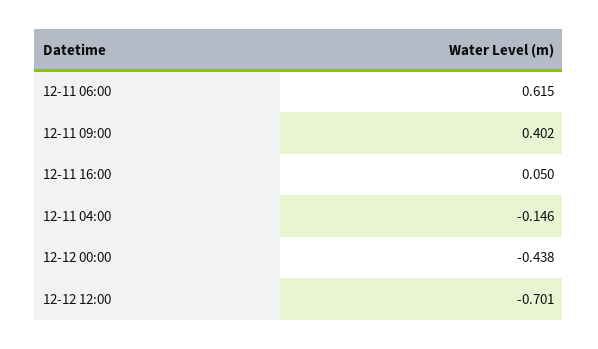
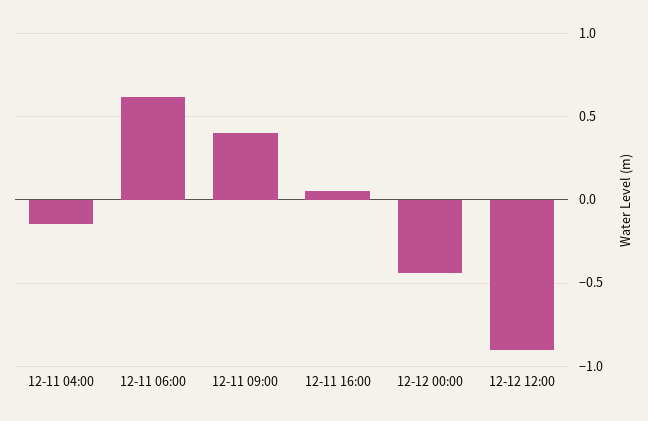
  {
    "12-11 06:00": 0.615,
    "12-11 09:00": 0.402,
    "12-11 16:00": 0.05,
    "12-11 04:00": -0.146,
    "12-12 00:00": -0.438,
-   "12-12 12:00": -0.701
+   "12-12 12:00": -0.9
  }

